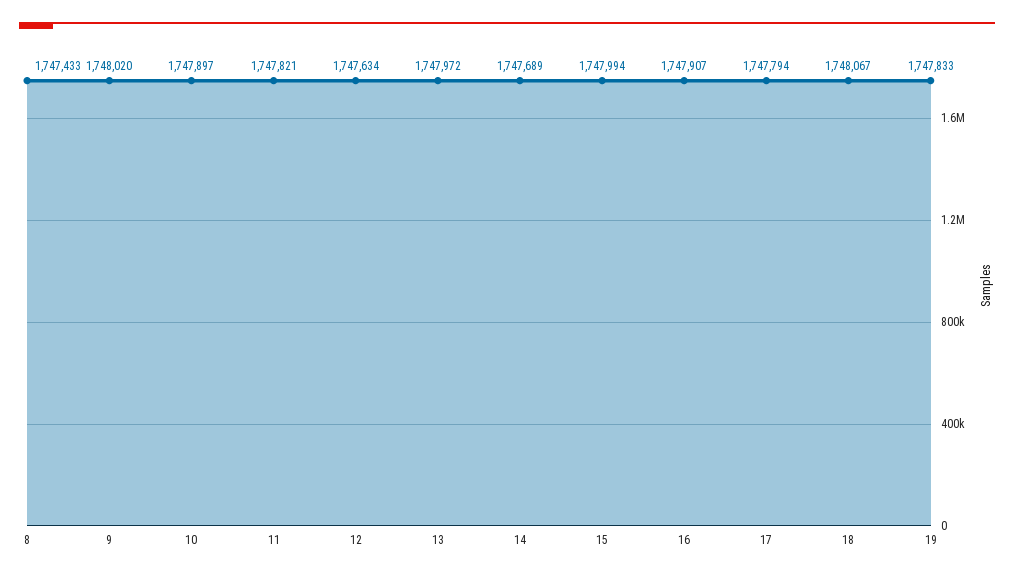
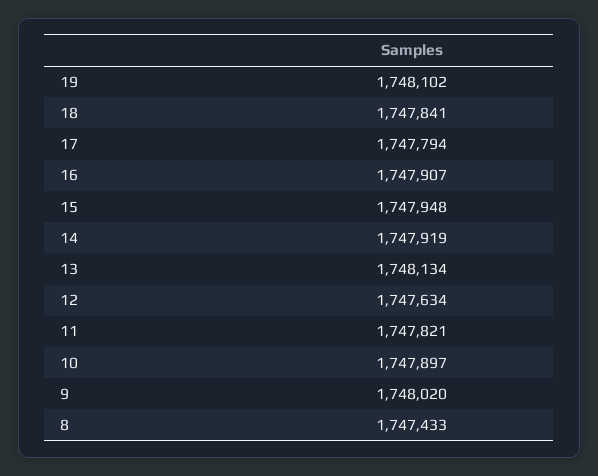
  {
    "8": 1747433,
    "9": 1748020,
    "10": 1747897,
    "11": 1747821,
    "12": 1747634,
-   "13": 1747972,
+   "13": 1748134,
-   "14": 1747689,
+   "14": 1747919,
-   "15": 1747994,
+   "15": 1747948,
    "16": 1747907,
    "17": 1747794,
-   "18": 1748067,
+   "18": 1747841,
-   "19": 1747833
+   "19": 1748102
  }

